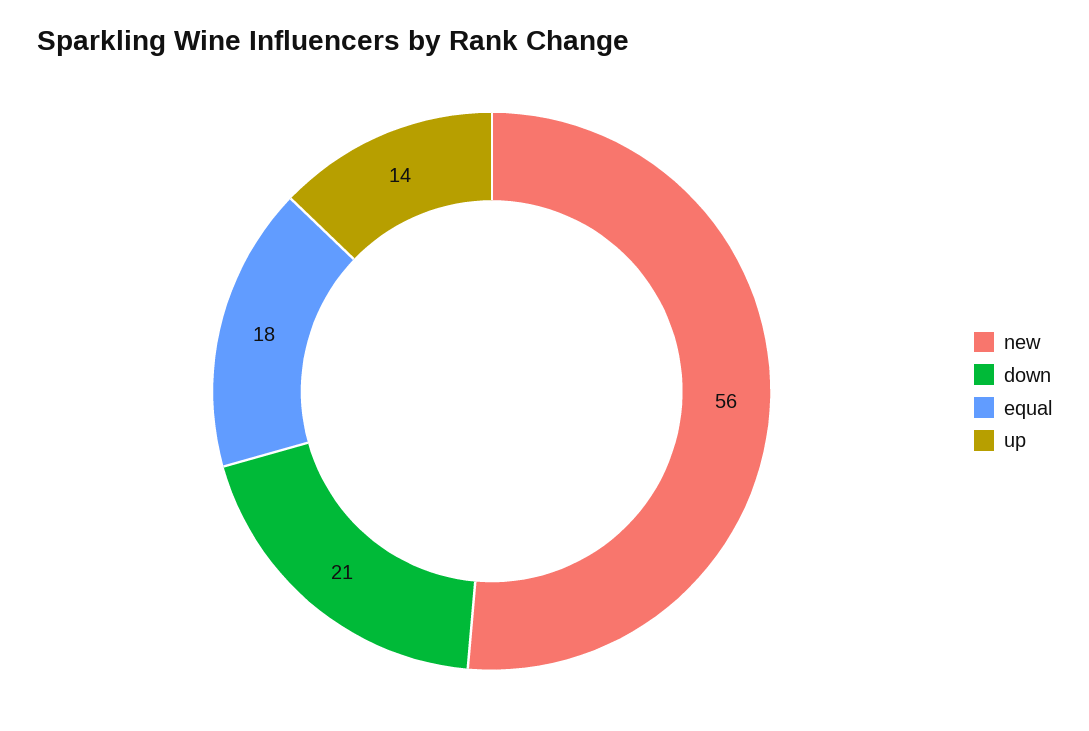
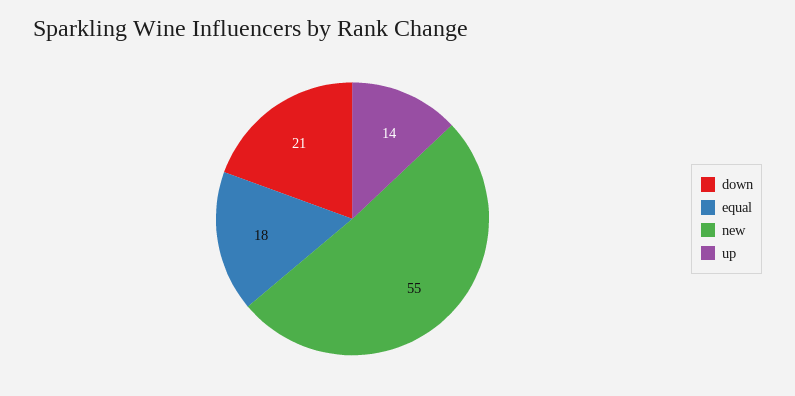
  {
-   "new": 56,
+   "new": 55,
    "down": 21,
    "equal": 18,
    "up": 14
  }

